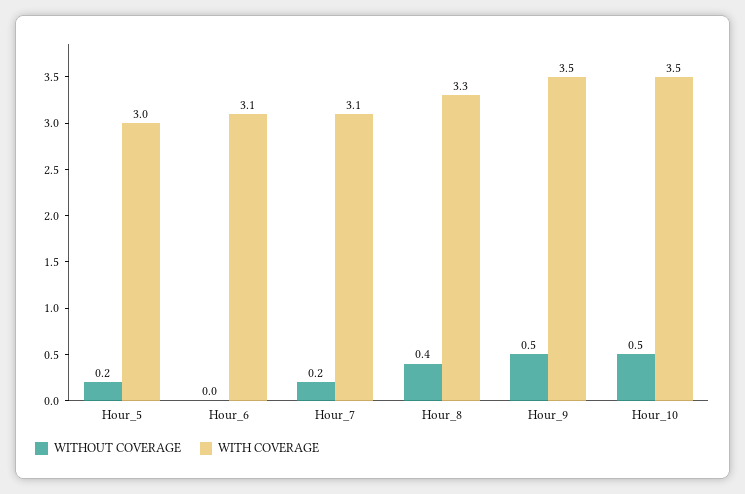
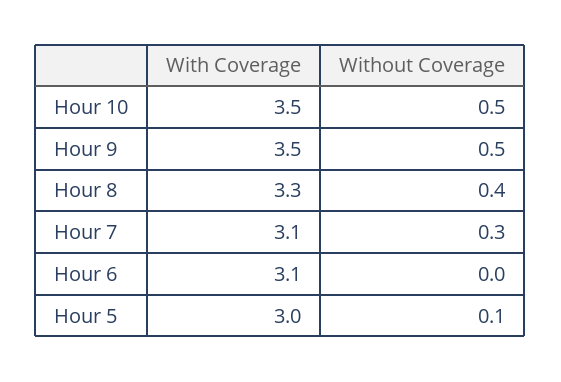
  {
    "WITHOUT COVERAGE": {
-     "Hour_5": 0.2,
+     "Hour_5": 0.1,
      "Hour_6": 0,
-     "Hour_7": 0.2,
+     "Hour_7": 0.3,
      "Hour_8": 0.4,
      "Hour_9": 0.5,
      "Hour_10": 0.5
    },
    "WITH COVERAGE": {
      "Hour_5": 3,
      "Hour_6": 3.1,
      "Hour_7": 3.1,
      "Hour_8": 3.3,
      "Hour_9": 3.5,
      "Hour_10": 3.5
    }
  }

